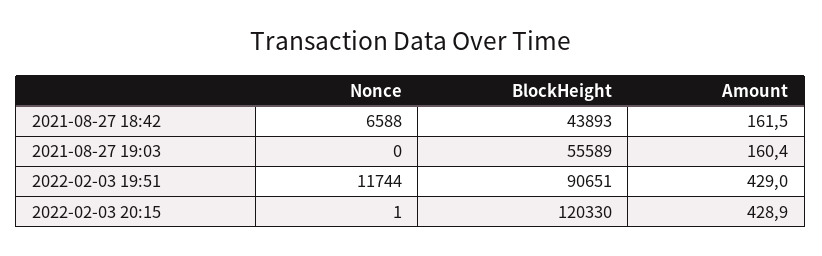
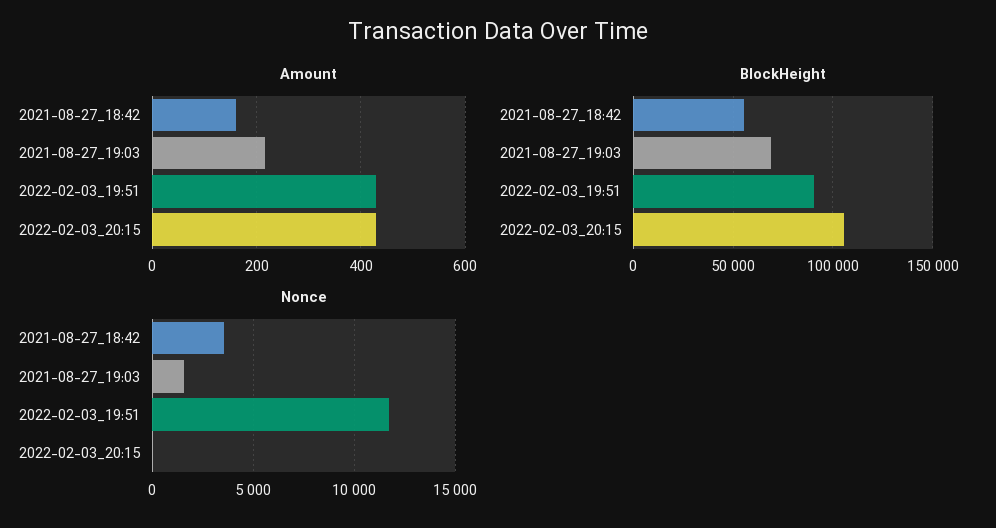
  {
    "Nonce": {
-     "2021-08-27 18:42": 6588,
+     "2021-08-27 18:42": 3500,
-     "2021-08-27 19:03": 0,
+     "2021-08-27 19:03": 1500,
      "2022-02-03 19:51": 11744,
      "2022-02-03 20:15": 1
    },
    "BlockHeight": {
-     "2021-08-27 18:42": 43893,
+     "2021-08-27 18:42": 55000,
-     "2021-08-27 19:03": 55589,
+     "2021-08-27 19:03": 70000,
      "2022-02-03 19:51": 90651,
-     "2022-02-03 20:15": 120330
+     "2022-02-03 20:15": 105000
    },
    "Amount": {
      "2021-08-27 18:42": 161.5,
-     "2021-08-27 19:03": 160.4,
+     "2021-08-27 19:03": 220,
      "2022-02-03 19:51": 429,
      "2022-02-03 20:15": 428.9
    }
  }

